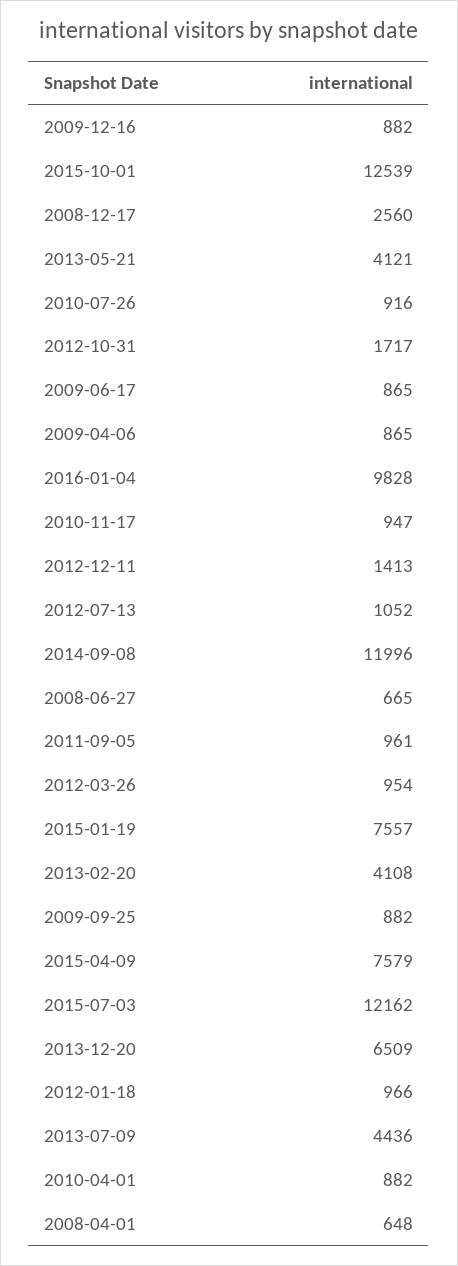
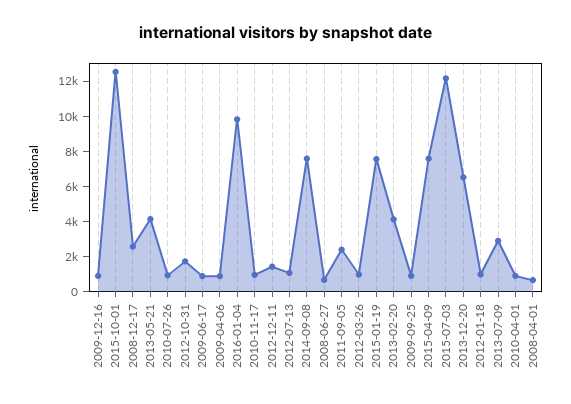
  {
    "2009-12-16": 882,
    "2015-10-01": 12539,
    "2008-12-17": 2560,
    "2013-05-21": 4121,
    "2010-07-26": 916,
    "2012-10-31": 1717,
    "2009-06-17": 865,
    "2009-04-06": 865,
    "2016-01-04": 9828,
    "2010-11-17": 947,
    "2012-12-11": 1413,
    "2012-07-13": 1052,
-   "2014-09-08": 11996,
+   "2014-09-08": 7500,
    "2008-06-27": 665,
-   "2011-09-05": 961,
+   "2011-09-05": 2500,
    "2012-03-26": 954,
    "2015-01-19": 7557,
    "2013-02-20": 4108,
    "2009-09-25": 882,
    "2015-04-09": 7579,
    "2015-07-03": 12162,
    "2013-12-20": 6509,
    "2012-01-18": 966,
-   "2013-07-09": 4436,
+   "2013-07-09": 3000,
    "2010-04-01": 882,
    "2008-04-01": 648
  }

